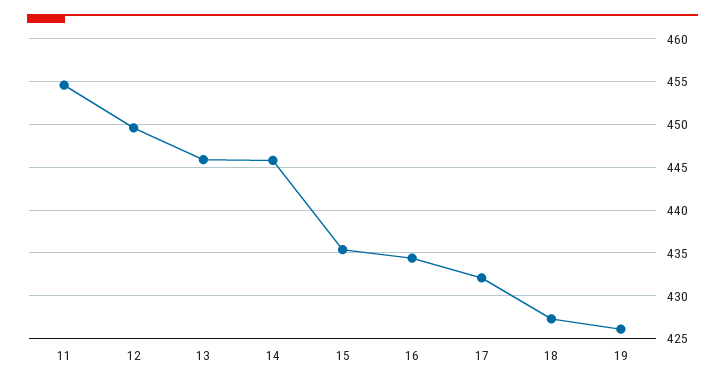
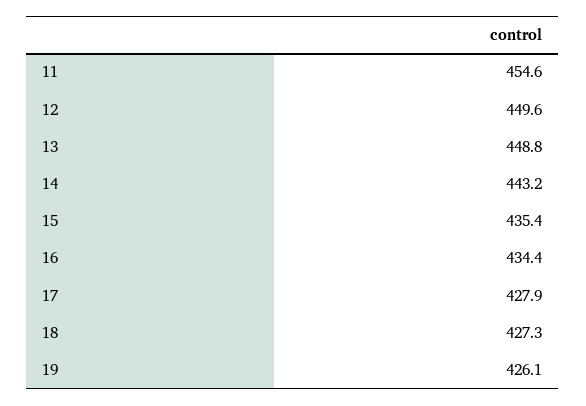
  {
    "11": 454.6,
    "12": 449.6,
-   "13": 446,
+   "13": 448.8,
-   "14": 446,
+   "14": 443.2,
    "15": 435.4,
    "16": 434.4,
-   "17": 432,
+   "17": 427.9,
    "18": 427.3,
    "19": 426.1
  }

